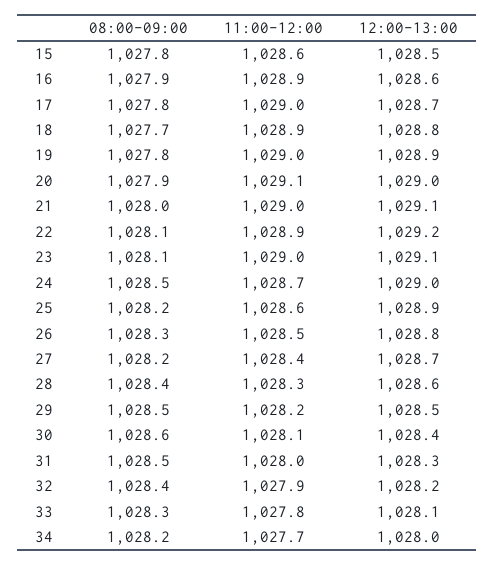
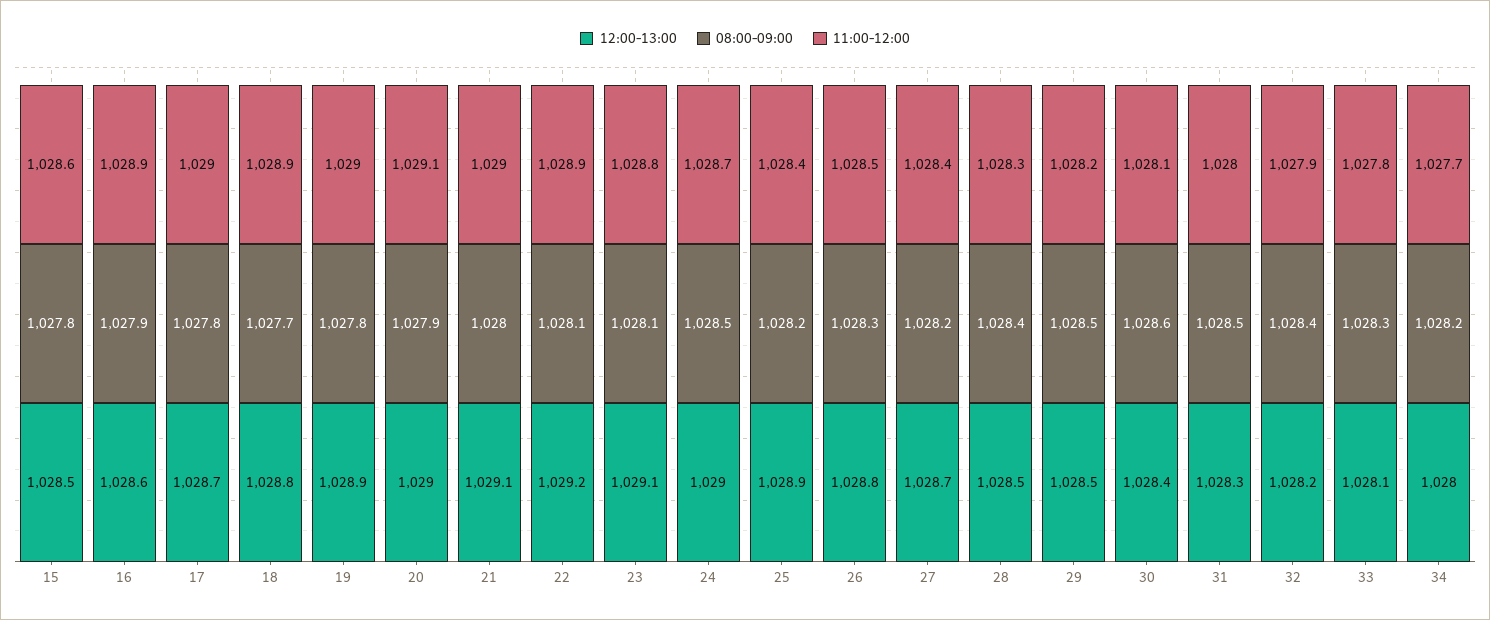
  {
    "08:00-09:00": {
      "15": 1027.8,
      "16": 1027.9,
      "17": 1027.8,
      "18": 1027.7,
      "19": 1027.8,
      "20": 1027.9,
      "21": 1028,
      "22": 1028.1,
      "23": 1028.1,
      "24": 1028.5,
      "25": 1028.2,
      "26": 1028.3,
      "27": 1028.2,
      "28": 1028.4,
      "29": 1028.5,
      "30": 1028.6,
      "31": 1028.5,
      "32": 1028.4,
      "33": 1028.3,
      "34": 1028.2
    },
    "11:00-12:00": {
      "15": 1028.6,
      "16": 1028.9,
      "17": 1029,
      "18": 1028.9,
      "19": 1029,
      "20": 1029.1,
      "21": 1029,
      "22": 1028.9,
-     "23": 1029,
+     "23": 1028.8,
      "24": 1028.7,
-     "25": 1028.6,
+     "25": 1028.4,
      "26": 1028.5,
      "27": 1028.4,
      "28": 1028.3,
      "29": 1028.2,
      "30": 1028.1,
      "31": 1028,
      "32": 1027.9,
      "33": 1027.8,
      "34": 1027.7
    },
    "12:00-13:00": {
      "15": 1028.5,
      "16": 1028.6,
      "17": 1028.7,
      "18": 1028.8,
      "19": 1028.9,
      "20": 1029,
      "21": 1029.1,
      "22": 1029.2,
      "23": 1029.1,
      "24": 1029,
      "25": 1028.9,
      "26": 1028.8,
      "27": 1028.7,
-     "28": 1028.6,
+     "28": 1028.5,
      "29": 1028.5,
      "30": 1028.4,
      "31": 1028.3,
      "32": 1028.2,
      "33": 1028.1,
      "34": 1028
    }
  }

